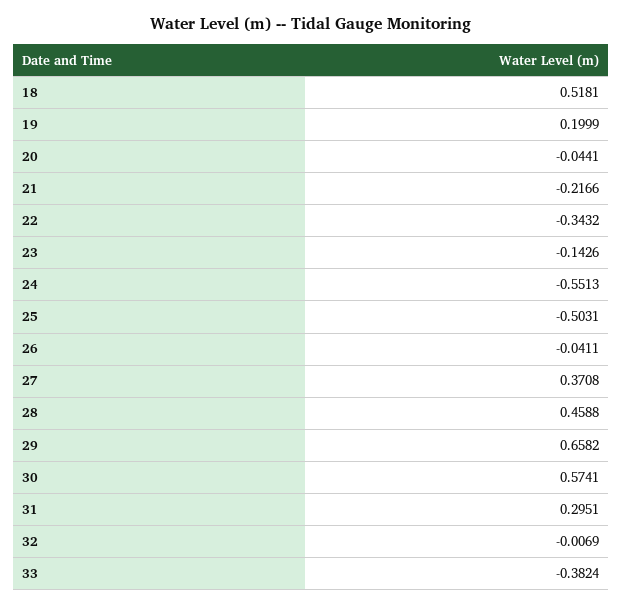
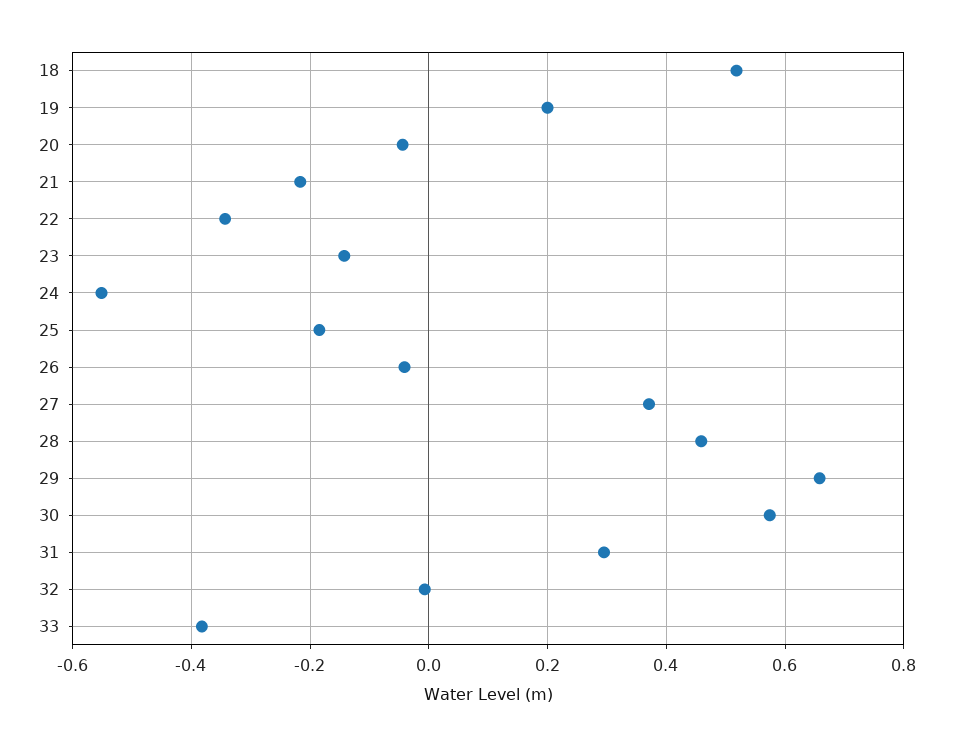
  {
    "18": 0.5181,
    "19": 0.1999,
    "20": -0.0441,
    "21": -0.2166,
    "22": -0.3432,
    "23": -0.1426,
    "24": -0.5513,
-   "25": -0.5031,
+   "25": -0.18,
    "26": -0.0411,
    "27": 0.3708,
    "28": 0.4588,
    "29": 0.6582,
    "30": 0.5741,
    "31": 0.2951,
    "32": -0.0069,
    "33": -0.3824
  }

